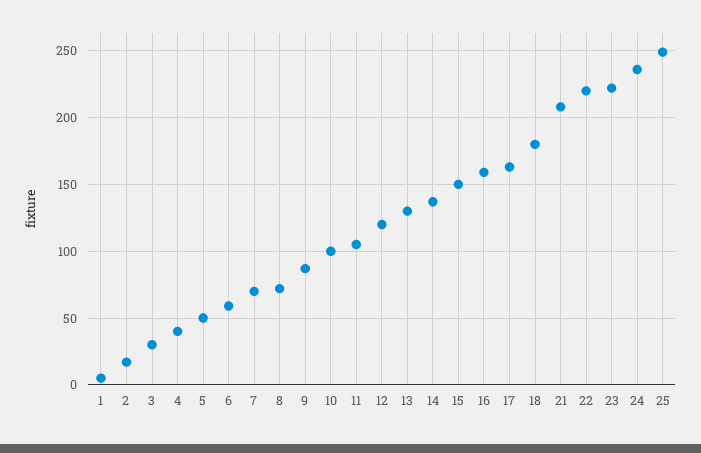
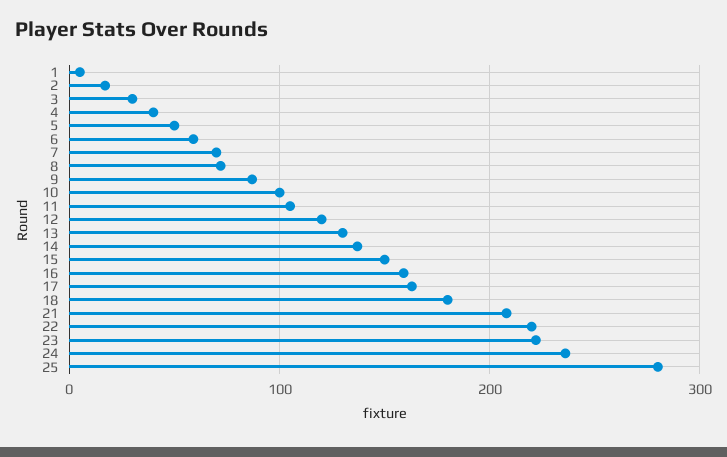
  {
    "1": 5,
    "2": 15,
    "3": 30,
    "4": 40,
    "5": 50,
    "6": 60,
    "7": 70,
    "8": 70,
    "9": 85,
    "10": 100,
    "11": 105,
    "12": 120,
    "13": 130,
    "14": 135,
    "15": 150,
    "16": 160,
    "17": 165,
    "18": 180,
    "21": 210,
    "22": 220,
    "23": 220,
    "24": 235,
-   "25": 250
+   "25": 280
  }

